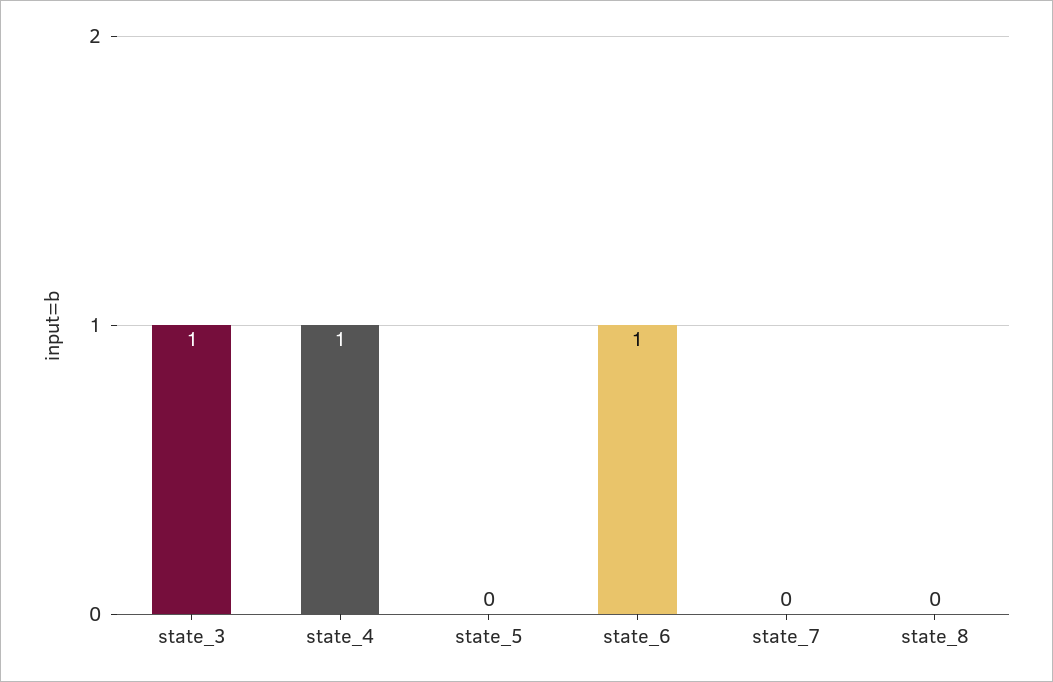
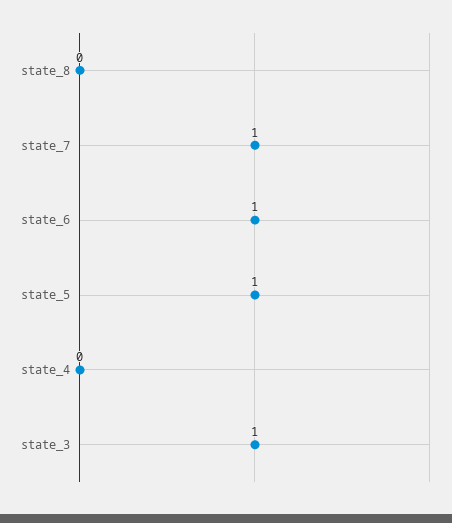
  {
    "state_3": 1,
-   "state_4": 1,
+   "state_4": 0,
-   "state_5": 0,
+   "state_5": 1,
    "state_6": 1,
-   "state_7": 0,
+   "state_7": 1,
    "state_8": 0
  }

